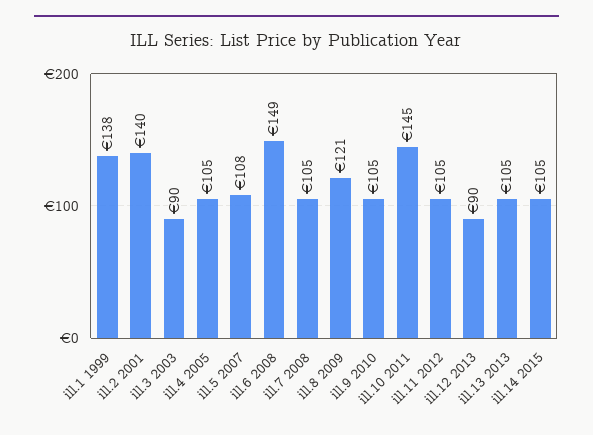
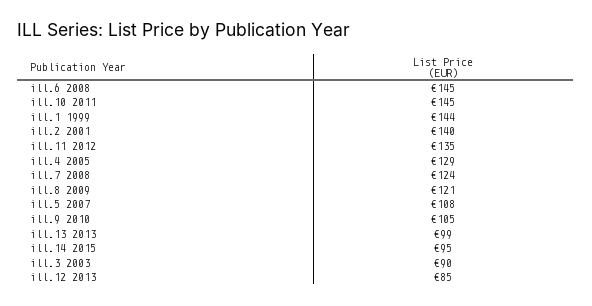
  {
-   "ill.1 1999": 138,
+   "ill.1 1999": 144,
    "ill.2 2001": 140,
    "ill.3 2003": 90,
-   "ill.4 2005": 105,
+   "ill.4 2005": 129,
    "ill.5 2007": 108,
-   "ill.6 2008": 149,
+   "ill.6 2008": 145,
-   "ill.7 2008": 105,
+   "ill.7 2008": 124,
    "ill.8 2009": 121,
    "ill.9 2010": 105,
    "ill.10 2011": 145,
-   "ill.11 2012": 105,
+   "ill.11 2012": 135,
-   "ill.12 2013": 90,
+   "ill.12 2013": 85,
-   "ill.13 2013": 105,
+   "ill.13 2013": 99,
-   "ill.14 2015": 105
+   "ill.14 2015": 95
  }

